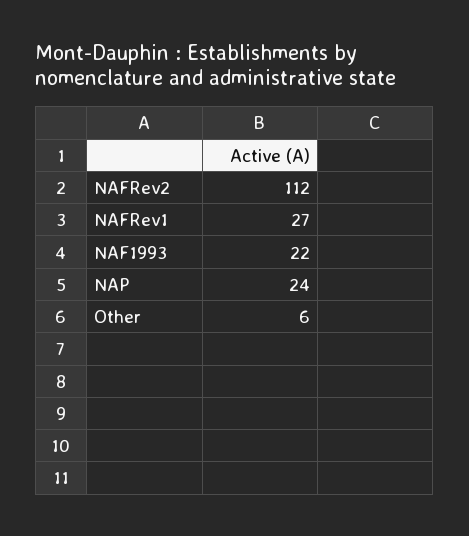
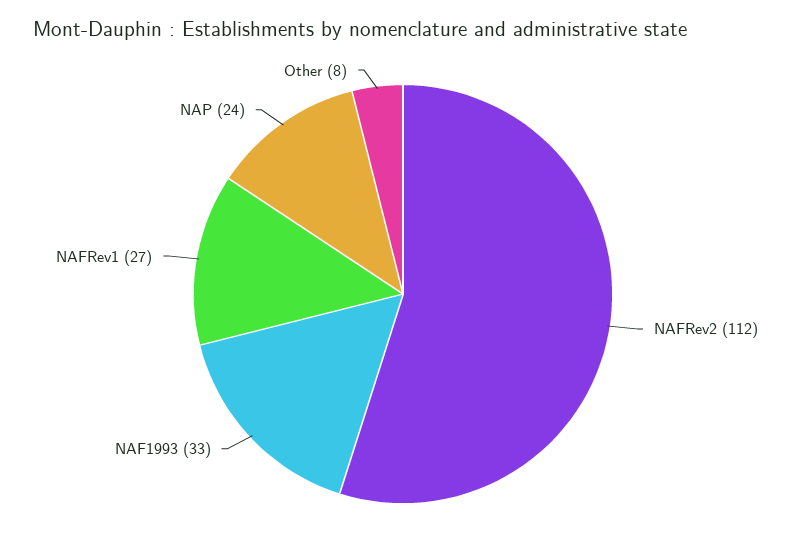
  {
    "NAFRev2": 112,
    "NAFRev1": 27,
-   "NAF1993": 22,
+   "NAF1993": 33,
    "NAP": 24,
-   "Other": 6
+   "Other": 8
  }

